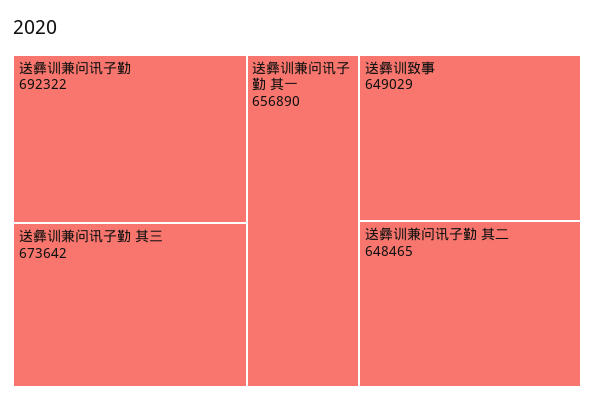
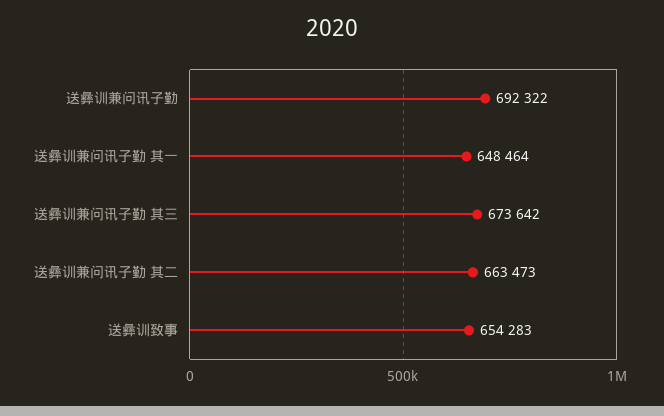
  {
    "送彝训兼问讯子勤": 692322,
    "送彝训兼问讯子勤 其三": 673642,
-   "送彝训兼问讯子勤 其一": 656890,
+   "送彝训兼问讯子勤 其一": 648464,
-   "送彝训致事": 649029,
+   "送彝训致事": 654283,
-   "送彝训兼问讯子勤 其二": 648465
+   "送彝训兼问讯子勤 其二": 663473
  }

